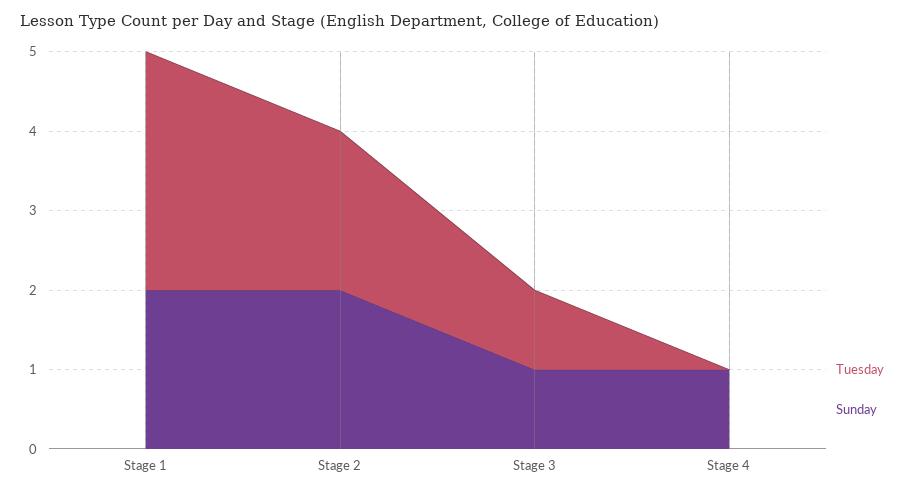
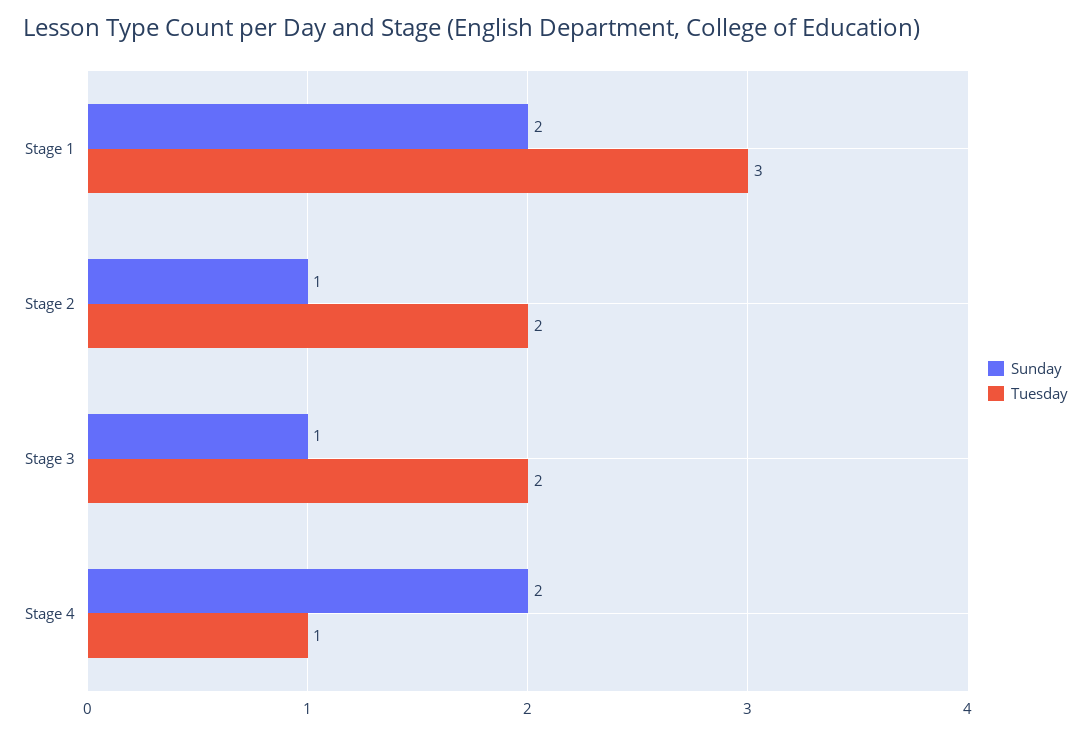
  {
    "Tuesday": {
      "Stage 1": 3,
      "Stage 2": 2,
-     "Stage 3": 1,
+     "Stage 3": 2,
-     "Stage 4": 0
+     "Stage 4": 1
    },
    "Sunday": {
      "Stage 1": 2,
-     "Stage 2": 2,
+     "Stage 2": 1,
      "Stage 3": 1,
-     "Stage 4": 1
+     "Stage 4": 2
    }
  }

